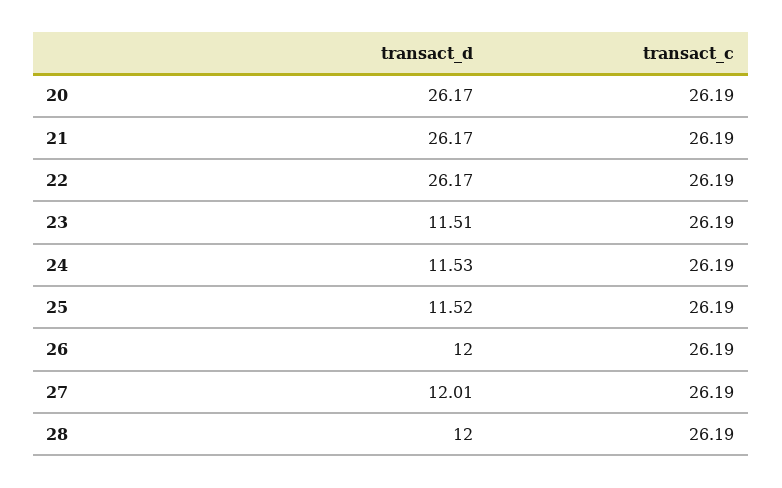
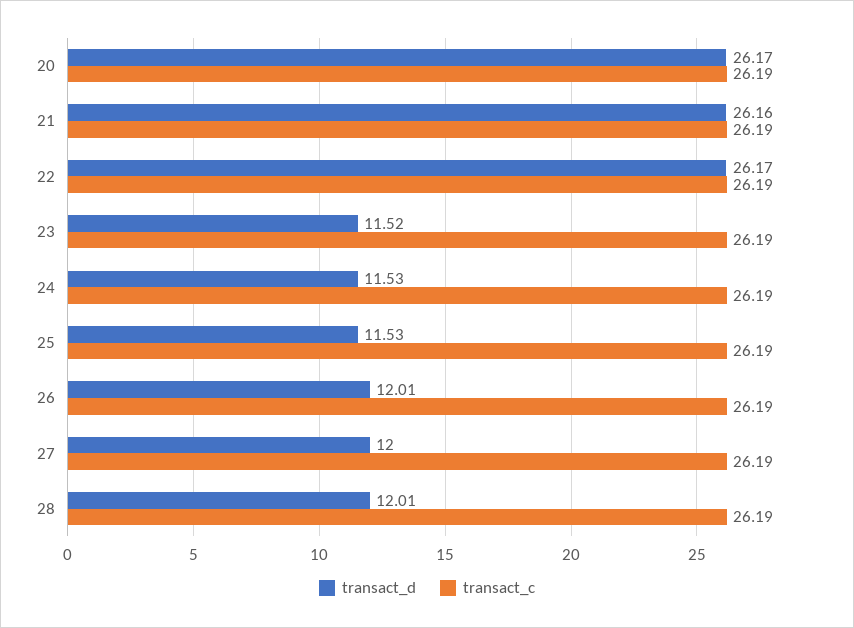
  {
    "transact_d": {
      "20": 26.17,
-     "21": 26.17,
+     "21": 26.16,
      "22": 26.17,
-     "23": 11.51,
+     "23": 11.52,
      "24": 11.53,
-     "25": 11.52,
+     "25": 11.53,
-     "26": 12,
+     "26": 12.01,
-     "27": 12.01,
+     "27": 12,
-     "28": 12
+     "28": 12.01
    },
    "transact_c": {
      "20": 26.19,
      "21": 26.19,
      "22": 26.19,
      "23": 26.19,
      "24": 26.19,
      "25": 26.19,
      "26": 26.19,
      "27": 26.19,
      "28": 26.19
    }
  }

